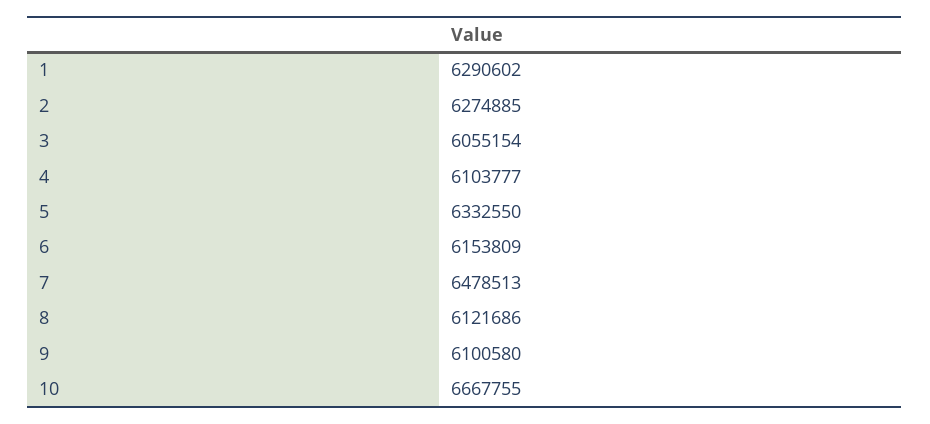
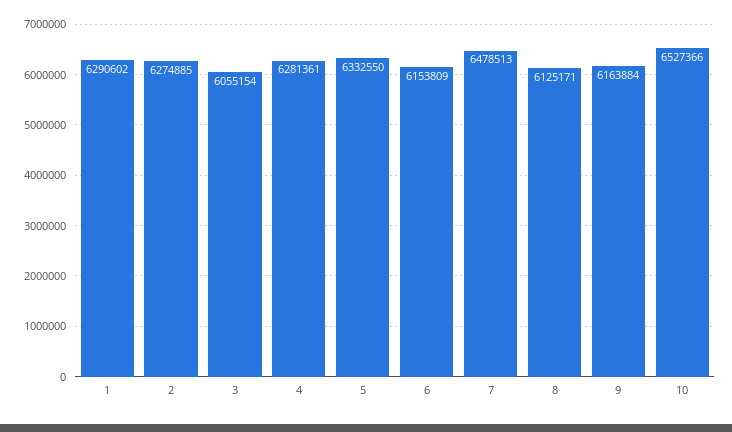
  {
    "1": 6290602,
    "2": 6274885,
    "3": 6055154,
-   "4": 6103777,
+   "4": 6281361,
    "5": 6332550,
    "6": 6153809,
    "7": 6478513,
-   "8": 6121686,
+   "8": 6125171,
-   "9": 6100580,
+   "9": 6163884,
-   "10": 6667755
+   "10": 6527366
  }

